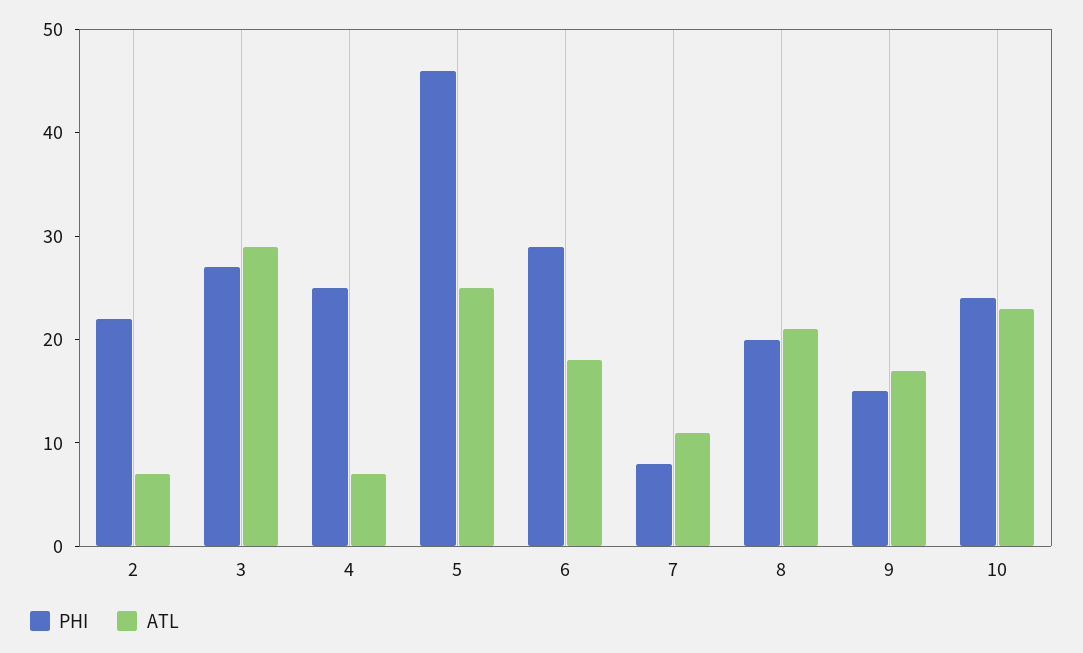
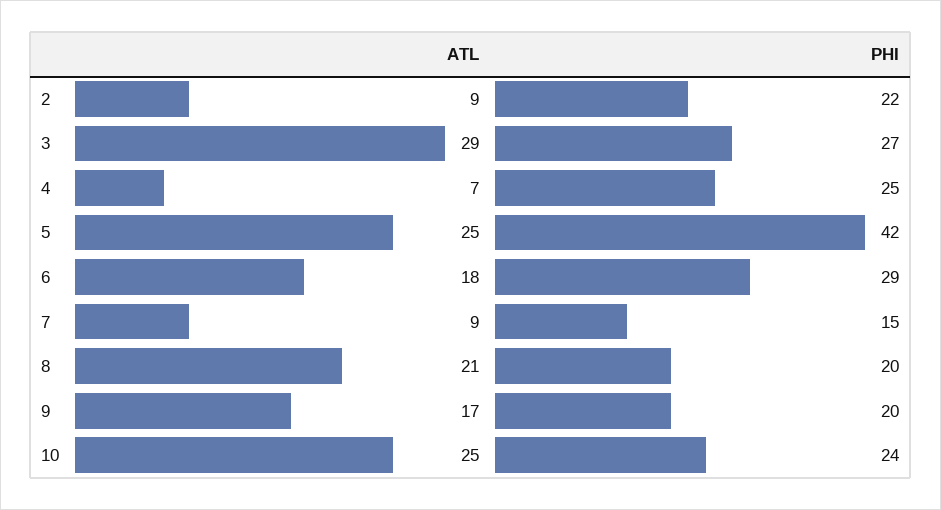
  {
    "PHI": {
      "2": 22,
      "3": 27,
      "4": 25,
-     "5": 46,
+     "5": 42,
      "6": 29,
-     "7": 8,
+     "7": 15,
      "8": 20,
-     "9": 15,
+     "9": 20,
      "10": 24
    },
    "ATL": {
-     "2": 7,
+     "2": 9,
      "3": 29,
      "4": 7,
      "5": 25,
      "6": 18,
-     "7": 11,
+     "7": 9,
      "8": 21,
      "9": 17,
-     "10": 23
+     "10": 25
    }
  }

